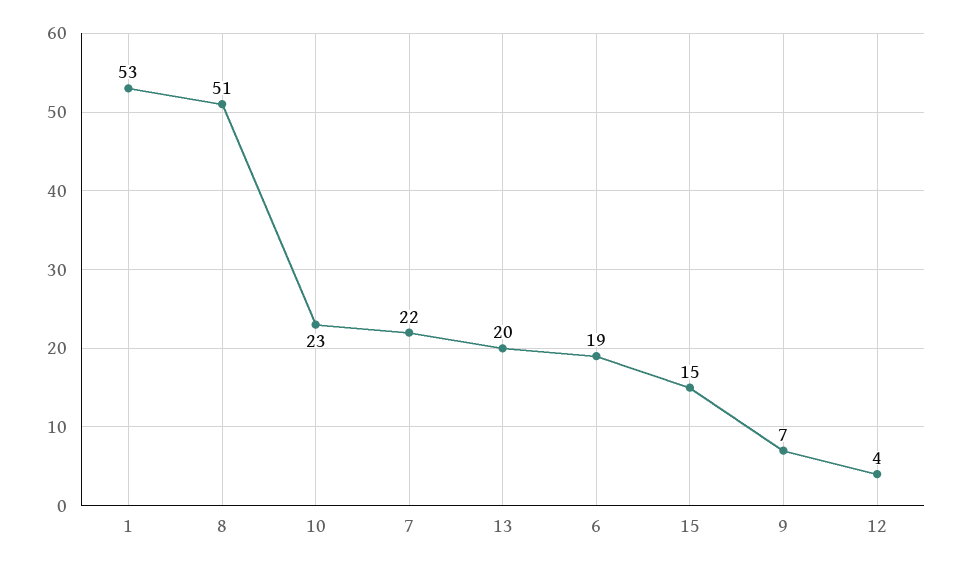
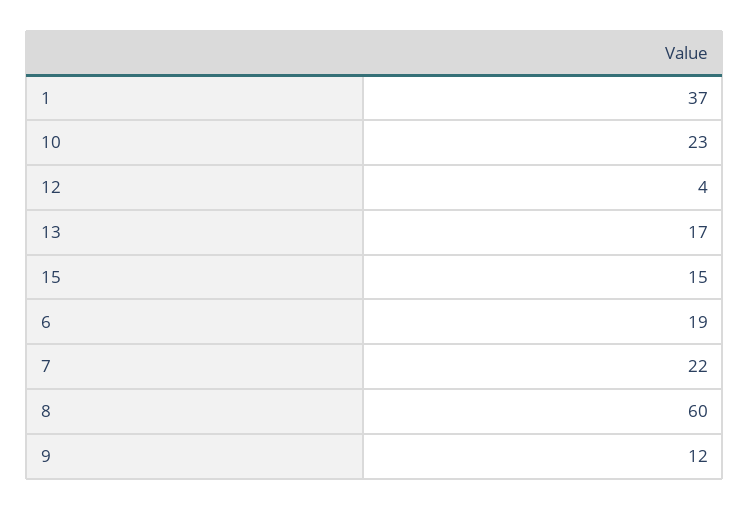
  {
-   "1": 53,
+   "1": 37,
-   "8": 51,
+   "8": 60,
    "10": 23,
    "7": 22,
-   "13": 20,
+   "13": 17,
    "6": 19,
    "15": 15,
-   "9": 7,
+   "9": 12,
    "12": 4
  }

